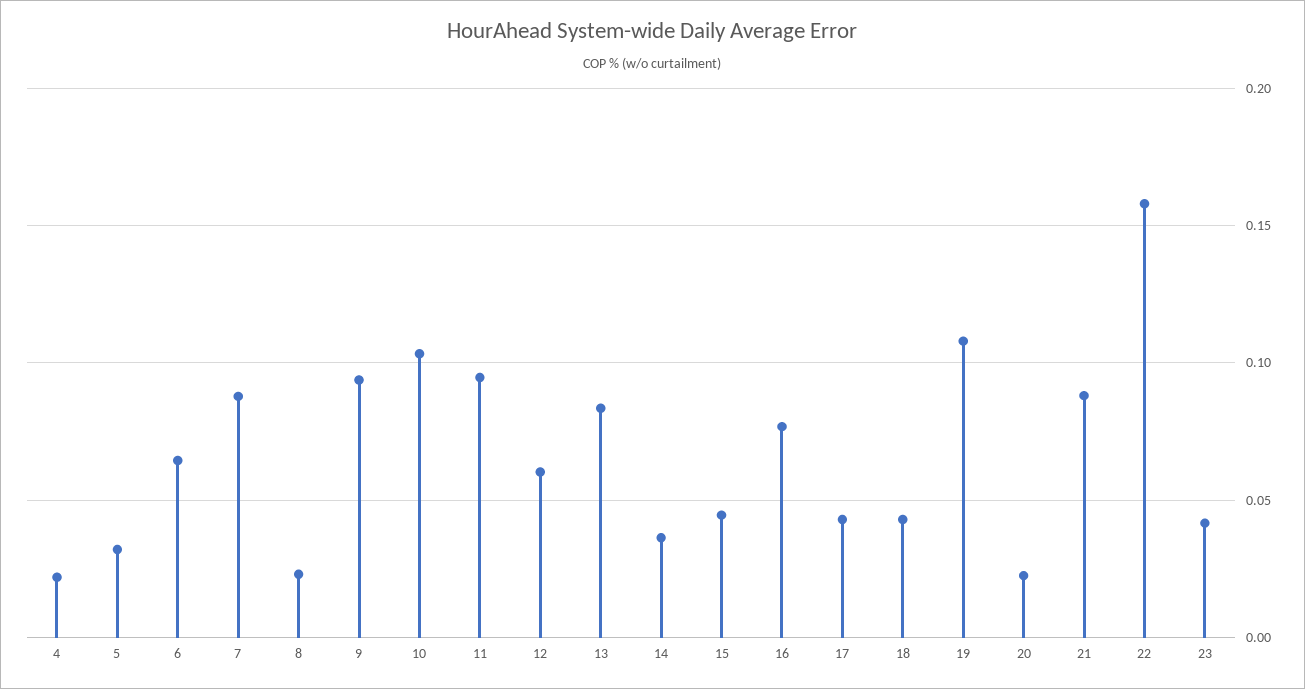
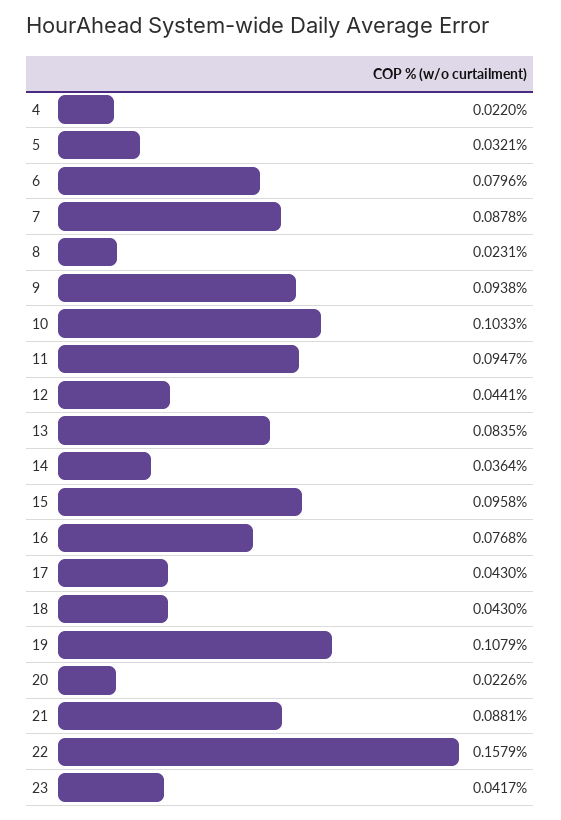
  {
    "4": 0.022,
    "5": 0.0321,
-   "6": 0.065,
+   "6": 0.0796,
    "7": 0.0878,
    "8": 0.0231,
    "9": 0.0938,
    "10": 0.1033,
    "11": 0.0947,
-   "12": 0.06,
+   "12": 0.0441,
    "13": 0.0835,
    "14": 0.0364,
-   "15": 0.045,
+   "15": 0.0958,
    "16": 0.0768,
    "17": 0.043,
    "18": 0.043,
    "19": 0.1079,
    "20": 0.0226,
    "21": 0.0881,
    "22": 0.1579,
    "23": 0.0417
  }

